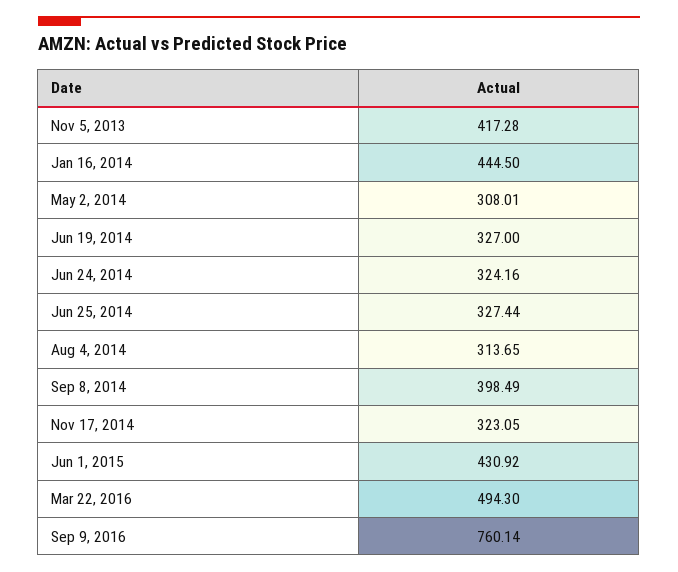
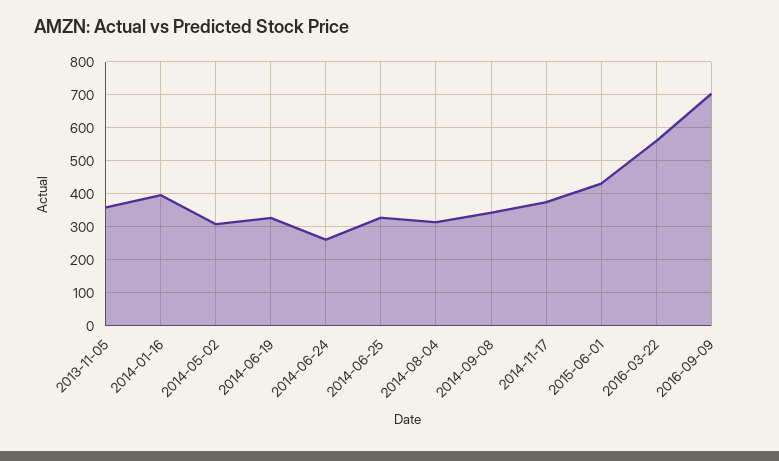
  {
-   "Nov 5, 2013": 417.28,
+   "Nov 5, 2013": 360,
-   "Jan 16, 2014": 444.5,
+   "Jan 16, 2014": 400,
    "May 2, 2014": 308.01,
    "Jun 19, 2014": 327,
-   "Jun 24, 2014": 324.16,
+   "Jun 24, 2014": 260,
    "Jun 25, 2014": 327.44,
    "Aug 4, 2014": 313.65,
-   "Sep 8, 2014": 398.49,
+   "Sep 8, 2014": 340,
-   "Nov 17, 2014": 323.05,
+   "Nov 17, 2014": 380,
    "Jun 1, 2015": 430.92,
-   "Mar 22, 2016": 494.3,
+   "Mar 22, 2016": 560,
-   "Sep 9, 2016": 760.14
+   "Sep 9, 2016": 700
  }

